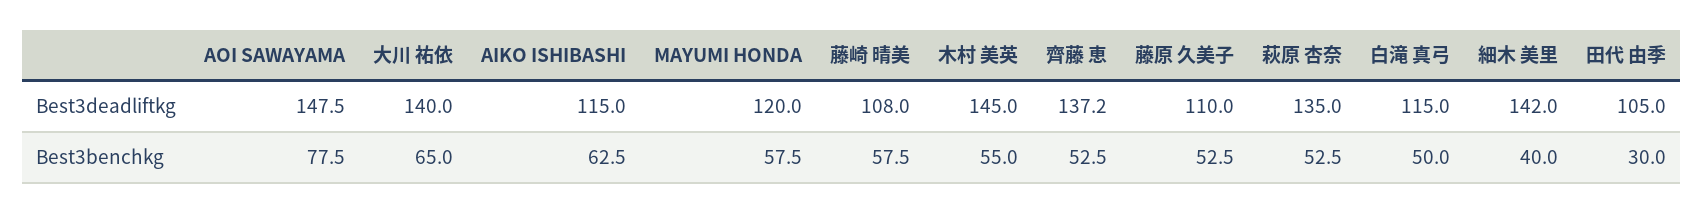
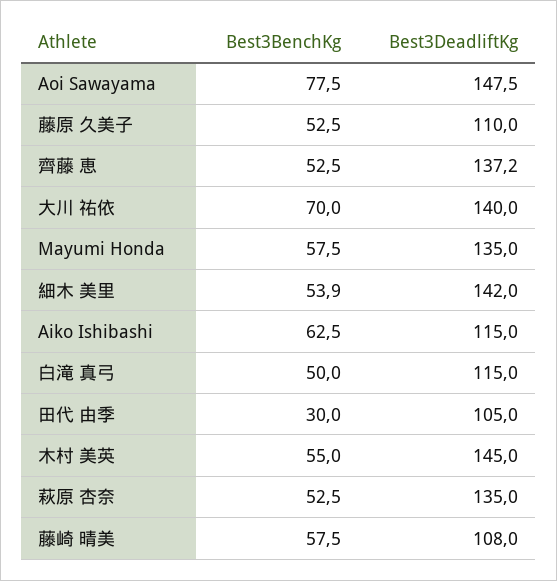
  {
    "AOI SAWAYAMA": {
      "Best3deadliftkg": 147.5,
      "Best3benchkg": 77.5
    },
    "大川 祐依": {
      "Best3deadliftkg": 140,
-     "Best3benchkg": 65
+     "Best3benchkg": 70
    },
    "AIKO ISHIBASHI": {
      "Best3deadliftkg": 115,
      "Best3benchkg": 62.5
    },
    "MAYUMI HONDA": {
-     "Best3deadliftkg": 120,
+     "Best3deadliftkg": 135,
      "Best3benchkg": 57.5
    },
    "藤崎 晴美": {
      "Best3deadliftkg": 108,
      "Best3benchkg": 57.5
    },
    "木村 美英": {
      "Best3deadliftkg": 145,
      "Best3benchkg": 55
    },
    "齊藤 恵": {
      "Best3deadliftkg": 137.2,
      "Best3benchkg": 52.5
    },
    "藤原 久美子": {
      "Best3deadliftkg": 110,
      "Best3benchkg": 52.5
    },
    "萩原 杏奈": {
      "Best3deadliftkg": 135,
      "Best3benchkg": 52.5
    },
    "白滝 真弓": {
      "Best3deadliftkg": 115,
      "Best3benchkg": 50
    },
    "細木 美里": {
      "Best3deadliftkg": 142,
-     "Best3benchkg": 40
+     "Best3benchkg": 53.9
    },
    "田代 由季": {
      "Best3deadliftkg": 105,
      "Best3benchkg": 30
    }
  }

